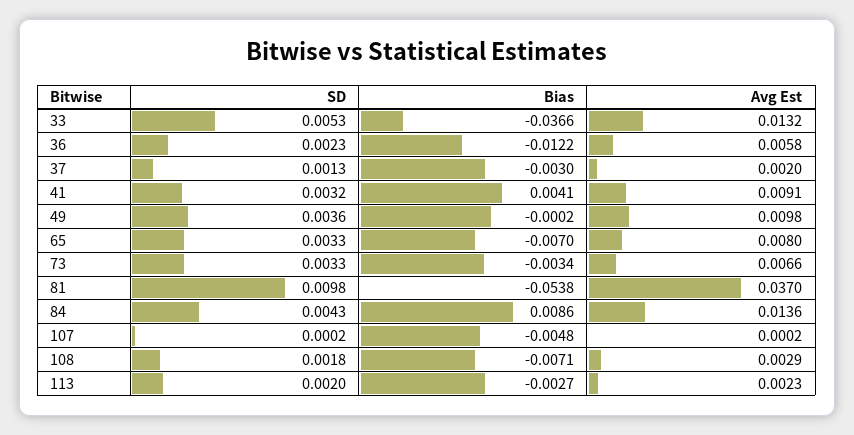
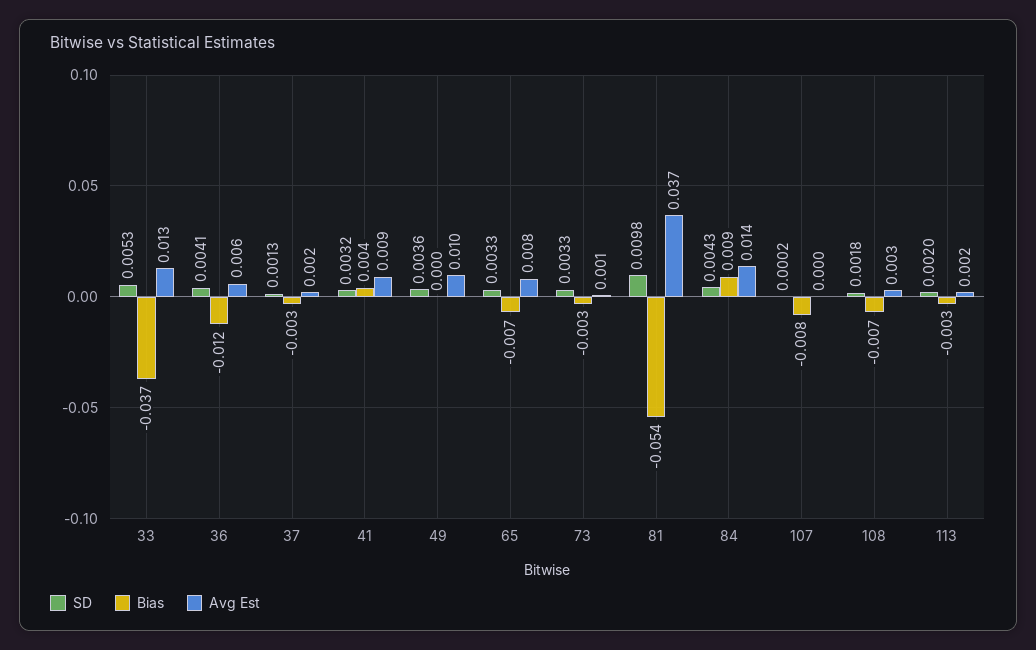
  {
    "SD": {
      "33": 0.0053,
-     "36": 0.0023,
+     "36": 0.0041,
      "37": 0.0013,
      "41": 0.0032,
      "49": 0.0036,
      "65": 0.0033,
      "73": 0.0033,
      "81": 0.0098,
      "84": 0.0043,
      "107": 0.0002,
      "108": 0.0018,
      "113": 0.002
    },
    "Bias": {
      "33": -0.0366,
      "36": -0.0122,
      "37": -0.003,
      "41": 0.0041,
      "49": -0.0002,
      "65": -0.007,
      "73": -0.0034,
      "81": -0.0538,
      "84": 0.0086,
-     "107": -0.0048,
+     "107": -0.008,
      "108": -0.0071,
      "113": -0.0027
    },
    "Avg Est": {
      "33": 0.0132,
      "36": 0.0058,
      "37": 0.002,
      "41": 0.0091,
      "49": 0.0098,
      "65": 0.008,
-     "73": 0.0066,
+     "73": 0.001,
      "81": 0.037,
      "84": 0.0136,
      "107": 0.0002,
      "108": 0.0029,
      "113": 0.0023
    }
  }

